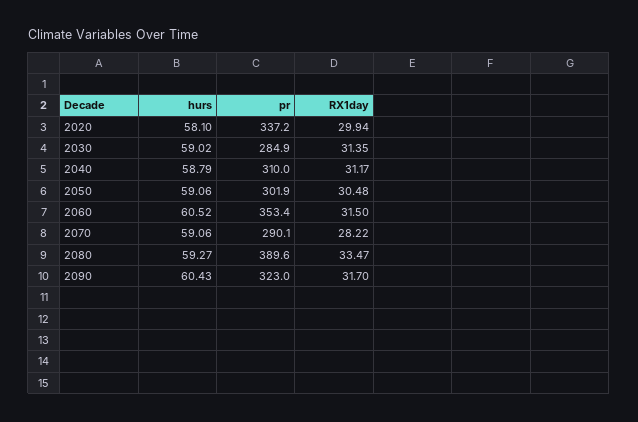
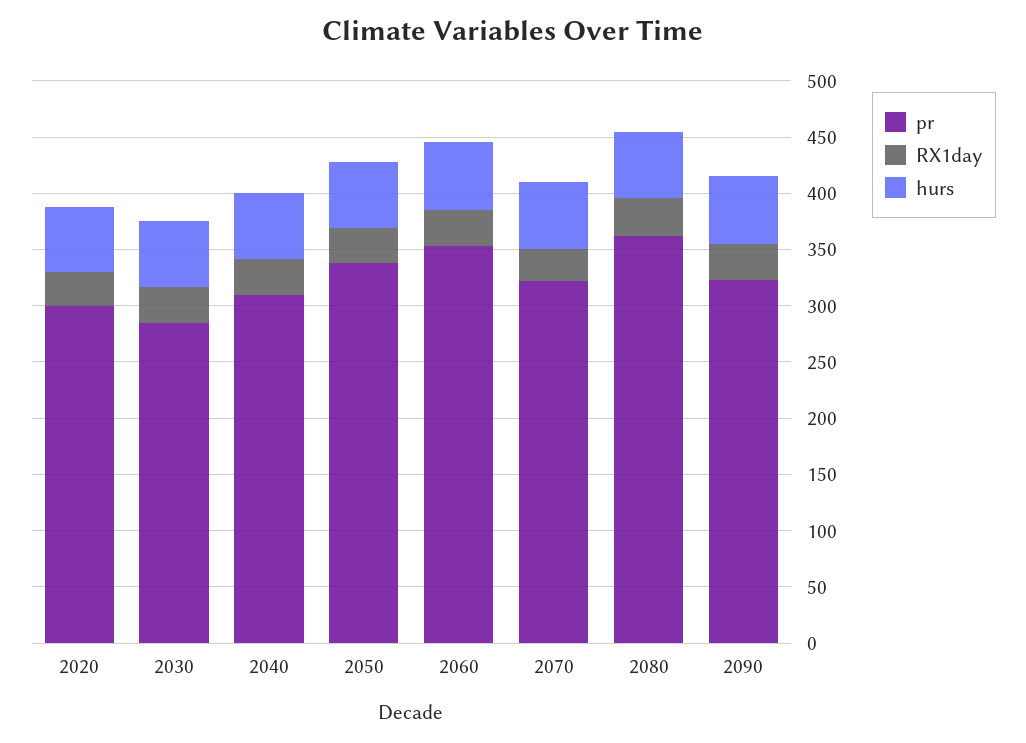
  {
    "hurs": {
      "2020": 58.1,
      "2030": 59.02,
      "2040": 58.79,
      "2050": 59.06,
      "2060": 60.52,
      "2070": 59.06,
      "2080": 59.27,
      "2090": 60.43
    },
    "pr": {
-     "2020": 337.2,
+     "2020": 300,
      "2030": 284.9,
      "2040": 310,
-     "2050": 301.9,
+     "2050": 340,
      "2060": 353.4,
-     "2070": 290.1,
+     "2070": 320,
-     "2080": 389.6,
+     "2080": 360,
      "2090": 323
    },
    "RX1day": {
      "2020": 29.94,
      "2030": 31.35,
      "2040": 31.17,
      "2050": 30.48,
      "2060": 31.5,
      "2070": 28.22,
      "2080": 33.47,
      "2090": 31.7
    }
  }

